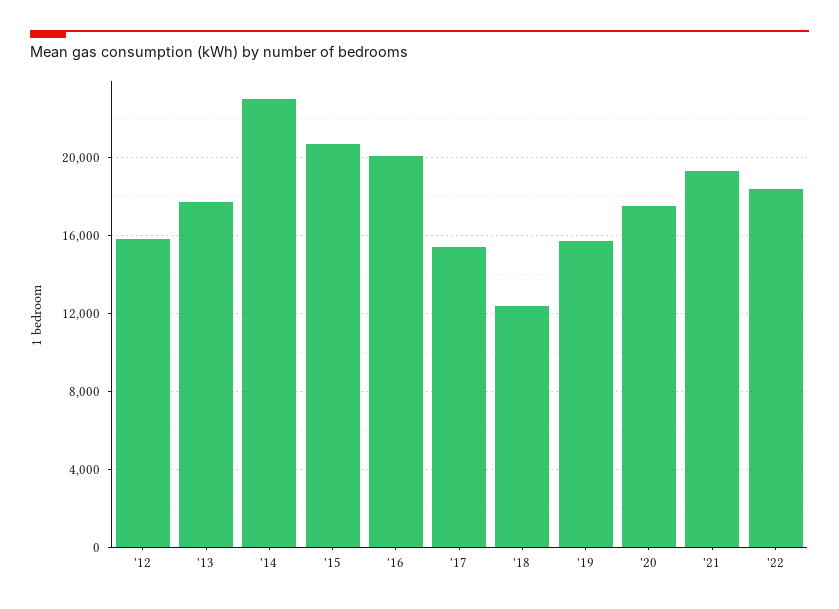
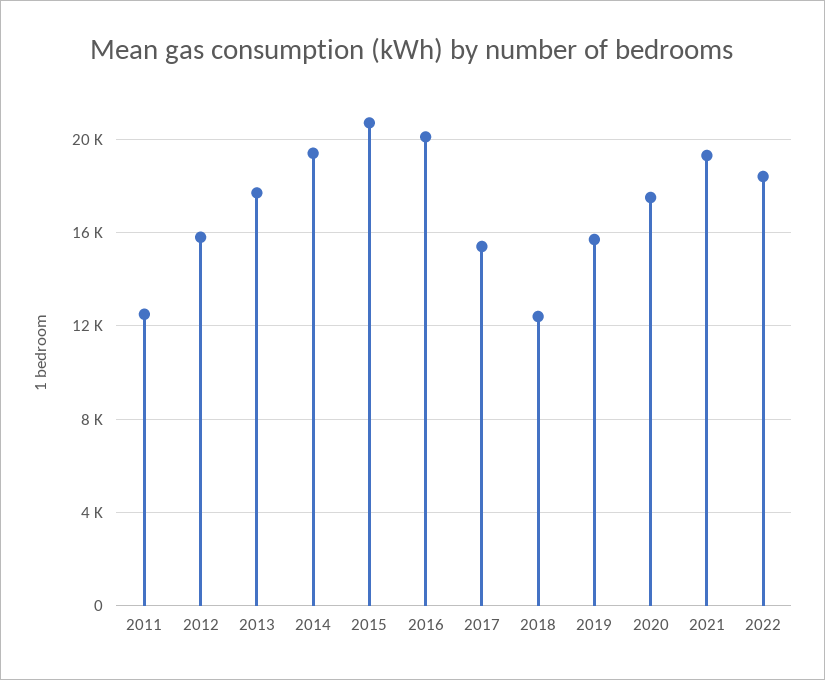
  {
    "'12": 16000,
    "'13": 17500,
-   "'14": 23000,
+   "'14": 19500,
    "'15": 20500,
    "'16": 20000,
    "'17": 15500,
    "'18": 12500,
    "'19": 15500,
    "'20": 17500,
    "'21": 19500,
-   "'22": 18500
+   "'22": 18500,
+   "2011": 12500
  }

